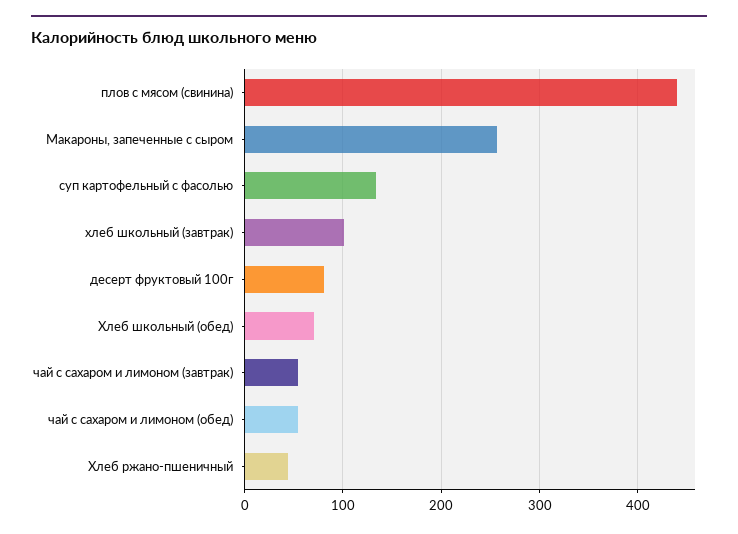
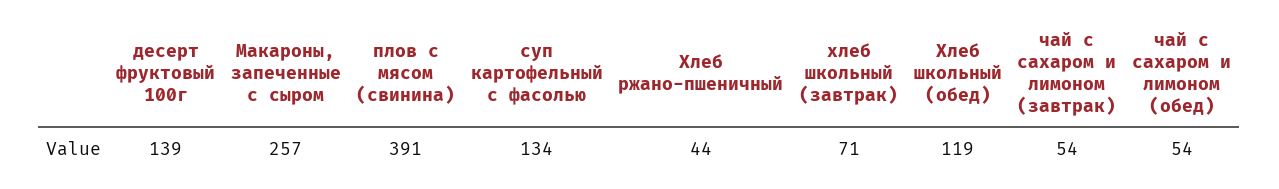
  {
-   "плов с мясом (свинина)": 440,
+   "плов с мясом (свинина)": 391,
    "Макароны, запеченные с сыром": 257,
    "суп картофельный с фасолью": 134,
-   "хлеб школьный (завтрак)": 100,
+   "хлеб школьный (завтрак)": 71,
-   "десерт фруктовый 100г": 80,
+   "десерт фруктовый 100г": 139,
-   "Хлеб школьный (обед)": 70,
+   "Хлеб школьный (обед)": 119,
    "чай с сахаром и лимоном (завтрак)": 54,
    "чай с сахаром и лимоном (обед)": 54,
    "Хлеб ржано-пшеничный": 44
  }

